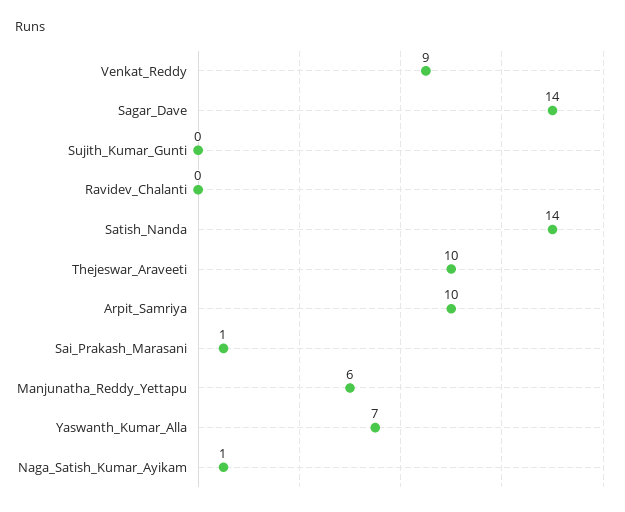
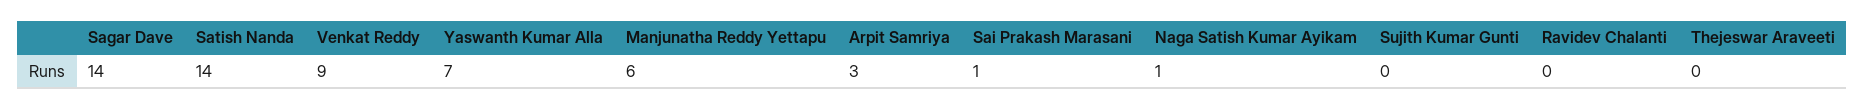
  {
    "Venkat_Reddy": 9,
    "Sagar_Dave": 14,
    "Sujith_Kumar_Gunti": 0,
    "Ravidev_Chalanti": 0,
    "Satish_Nanda": 14,
-   "Thejeswar_Araveeti": 10,
+   "Thejeswar_Araveeti": 0,
-   "Arpit_Samriya": 10,
+   "Arpit_Samriya": 3,
    "Sai_Prakash_Marasani": 1,
    "Manjunatha_Reddy_Yettapu": 6,
    "Yaswanth_Kumar_Alla": 7,
    "Naga_Satish_Kumar_Ayikam": 1
  }

